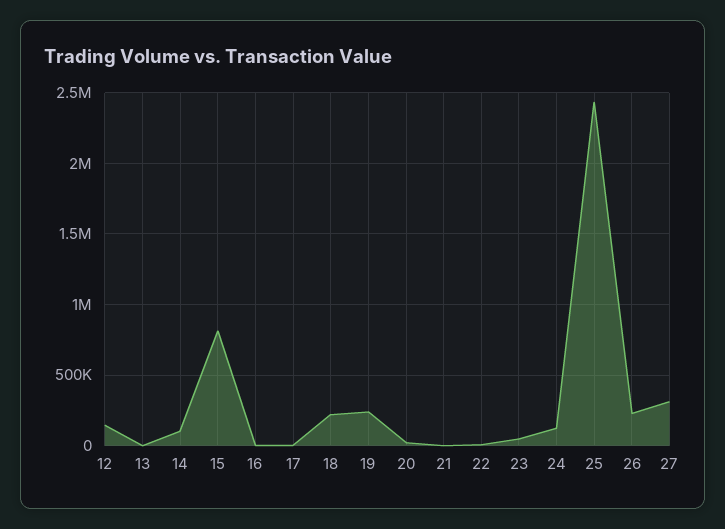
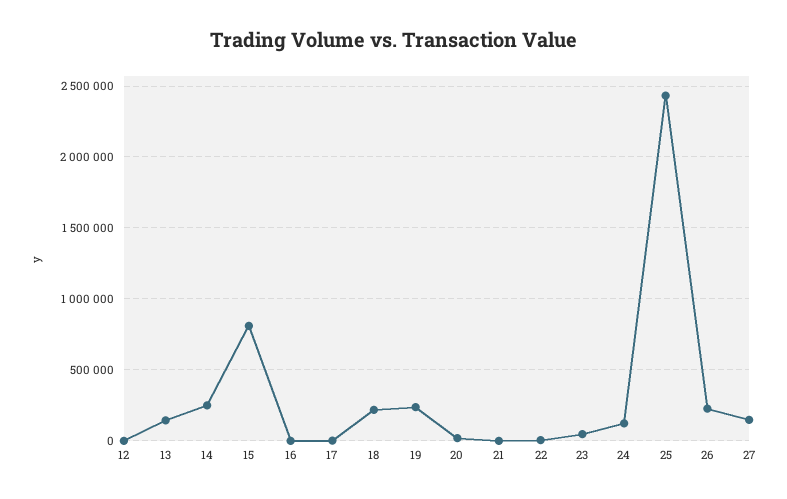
  {
-   "12": 150000,
+   "12": 0,
-   "13": 0,
+   "13": 150000,
-   "14": 100000,
+   "14": 250000,
    "15": 800000,
    "16": 0,
    "17": 0,
    "18": 200000,
    "19": 250000,
    "20": 0,
    "21": 0,
    "22": 0,
    "23": 50000,
    "24": 100000,
    "25": 2450000,
    "26": 250000,
-   "27": 300000
+   "27": 150000
  }

